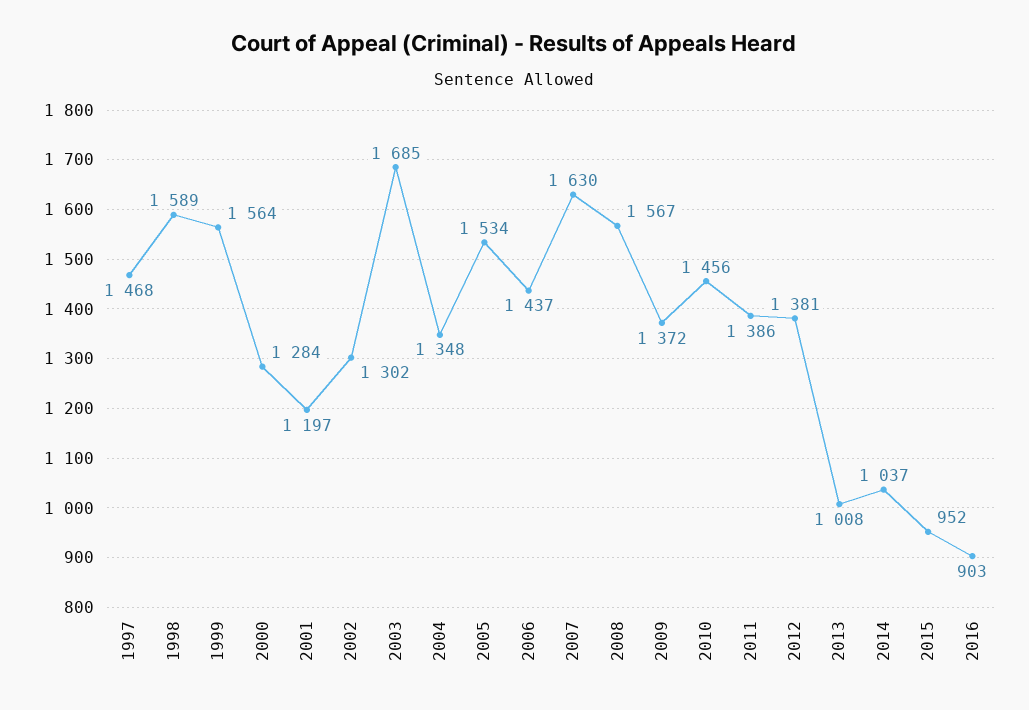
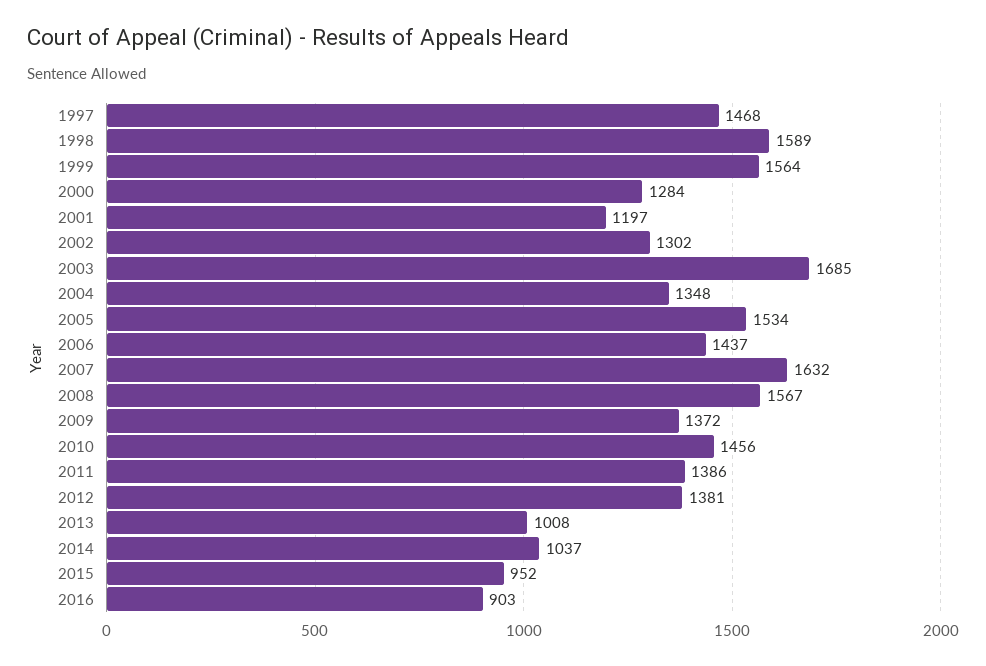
  {
    "1997": 1468,
    "1998": 1589,
    "1999": 1564,
    "2000": 1284,
    "2001": 1197,
    "2002": 1302,
    "2003": 1685,
    "2004": 1348,
    "2005": 1534,
    "2006": 1437,
-   "2007": 1630,
+   "2007": 1632,
    "2008": 1567,
    "2009": 1372,
    "2010": 1456,
    "2011": 1386,
    "2012": 1381,
    "2013": 1008,
    "2014": 1037,
    "2015": 952,
    "2016": 903
  }

